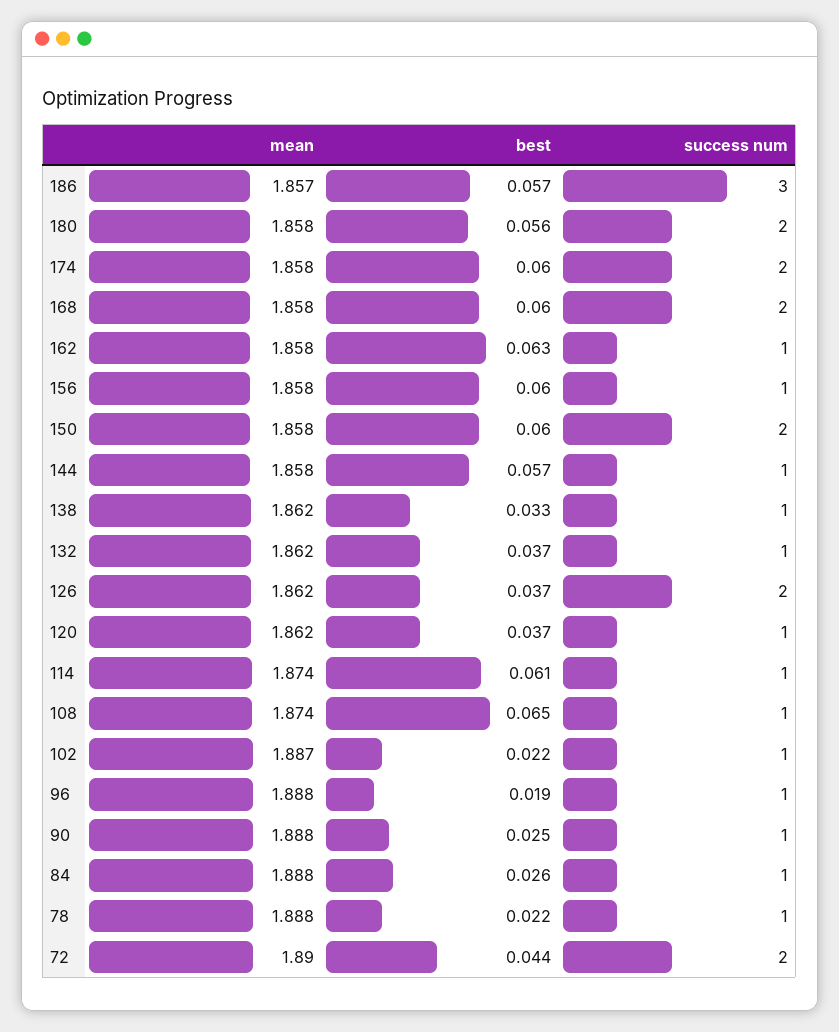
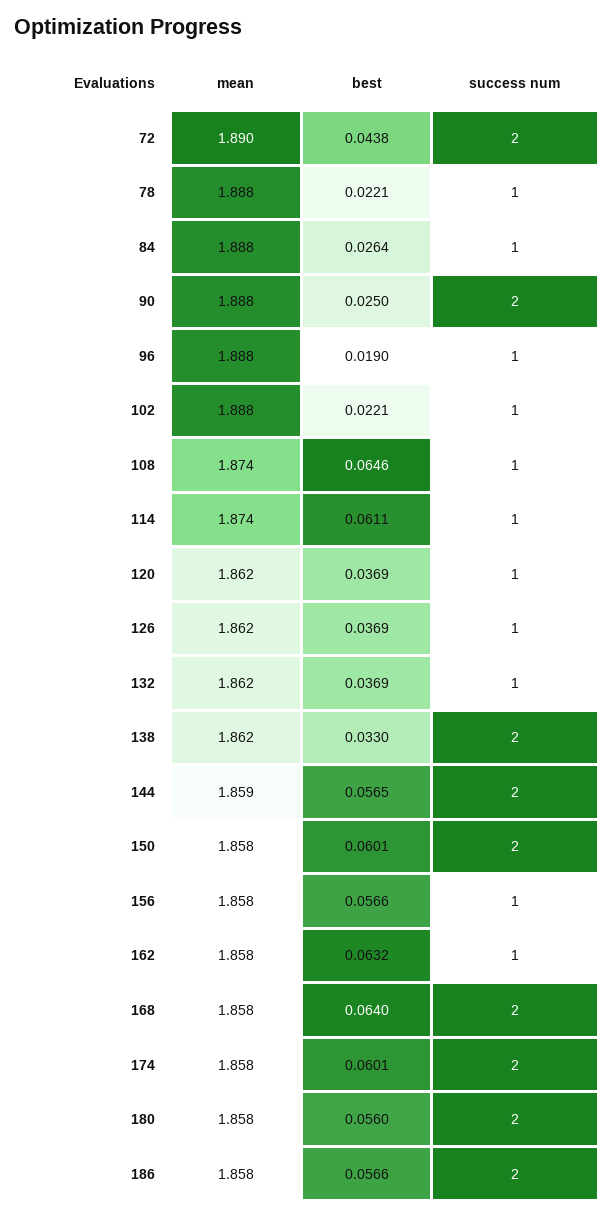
  {
    "mean": {
-     "186": 1.857,
+     "186": 1.858,
      "180": 1.858,
      "174": 1.858,
      "168": 1.858,
      "162": 1.858,
      "156": 1.858,
      "150": 1.858,
-     "144": 1.858,
+     "144": 1.859,
      "138": 1.862,
      "132": 1.862,
      "126": 1.862,
      "120": 1.862,
      "114": 1.874,
      "108": 1.874,
-     "102": 1.887,
+     "102": 1.888,
      "96": 1.888,
      "90": 1.888,
      "84": 1.888,
      "78": 1.888,
      "72": 1.89
    },
    "best": {
      "186": 0.0566,
      "180": 0.056,
      "174": 0.0601,
-     "168": 0.06,
+     "168": 0.064,
      "162": 0.0632,
-     "156": 0.06,
+     "156": 0.0566,
      "150": 0.0601,
      "144": 0.0565,
      "138": 0.033,
      "132": 0.0369,
      "126": 0.0369,
      "120": 0.0369,
      "114": 0.0611,
      "108": 0.0646,
      "102": 0.0221,
      "96": 0.019,
      "90": 0.025,
      "84": 0.0264,
      "78": 0.0221,
      "72": 0.0438
    },
    "success num": {
-     "186": 3,
+     "186": 2,
      "180": 2,
      "174": 2,
      "168": 2,
      "162": 1,
      "156": 1,
      "150": 2,
-     "144": 1,
+     "144": 2,
-     "138": 1,
+     "138": 2,
      "132": 1,
-     "126": 2,
+     "126": 1,
      "120": 1,
      "114": 1,
      "108": 1,
      "102": 1,
      "96": 1,
-     "90": 1,
+     "90": 2,
      "84": 1,
      "78": 1,
      "72": 2
    }
  }

